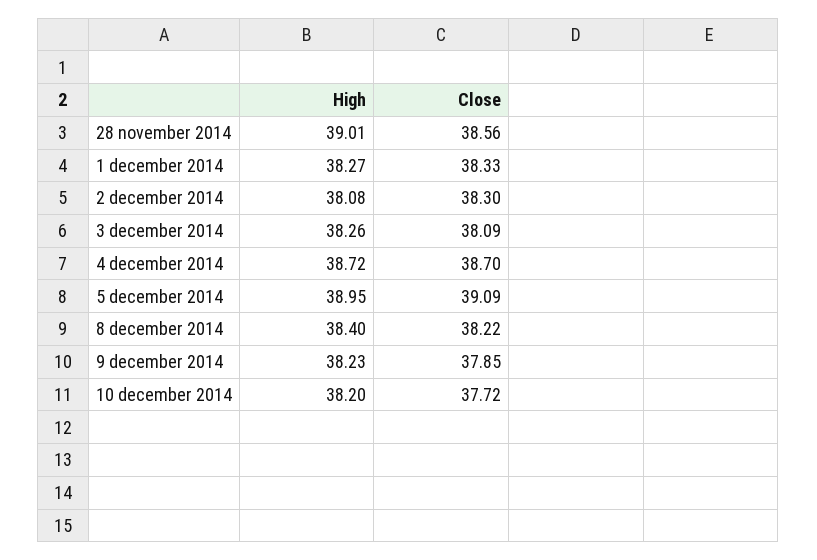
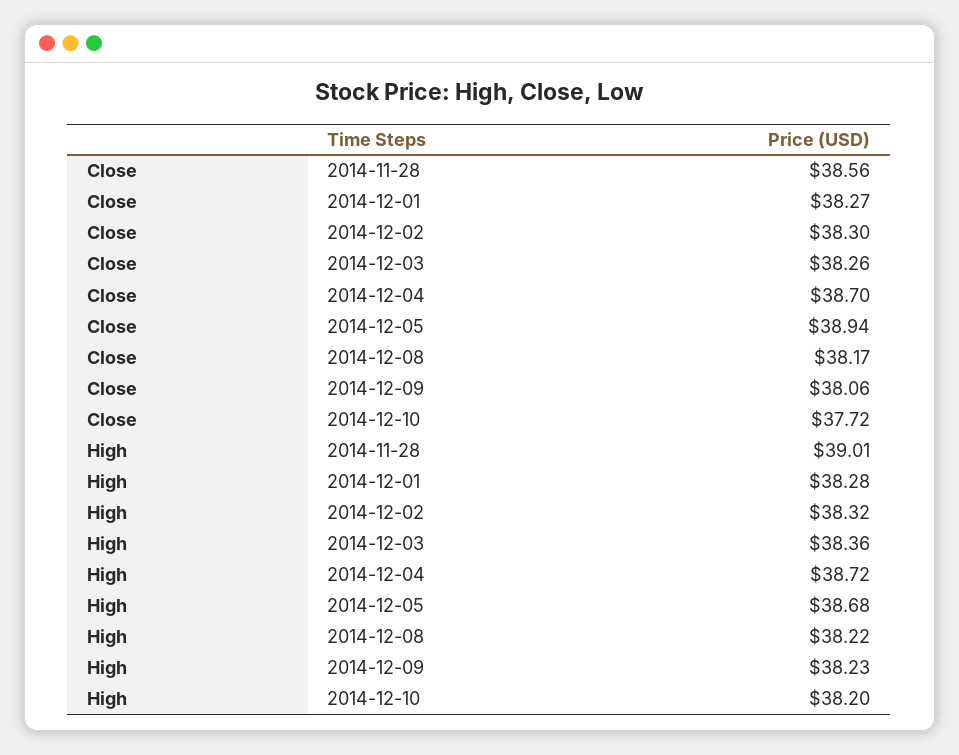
  {
    "High": {
      "28 november 2014": 39.01,
-     "1 december 2014": 38.27,
+     "1 december 2014": 38.28,
-     "2 december 2014": 38.08,
+     "2 december 2014": 38.32,
-     "3 december 2014": 38.26,
+     "3 december 2014": 38.36,
      "4 december 2014": 38.72,
-     "5 december 2014": 38.95,
+     "5 december 2014": 38.68,
-     "8 december 2014": 38.4,
+     "8 december 2014": 38.22,
      "9 december 2014": 38.23,
      "10 december 2014": 38.2
    },
    "Close": {
      "28 november 2014": 38.56,
-     "1 december 2014": 38.33,
+     "1 december 2014": 38.27,
      "2 december 2014": 38.3,
-     "3 december 2014": 38.09,
+     "3 december 2014": 38.26,
      "4 december 2014": 38.7,
-     "5 december 2014": 39.09,
+     "5 december 2014": 38.94,
-     "8 december 2014": 38.22,
+     "8 december 2014": 38.17,
-     "9 december 2014": 37.85,
+     "9 december 2014": 38.06,
      "10 december 2014": 37.72
    }
  }

